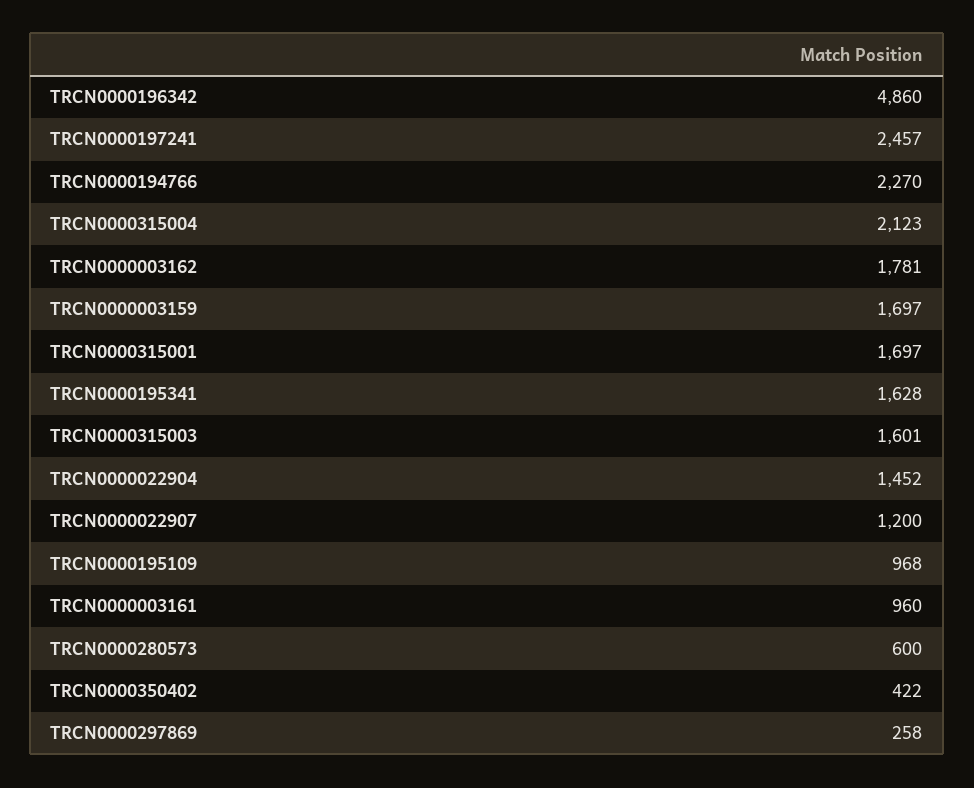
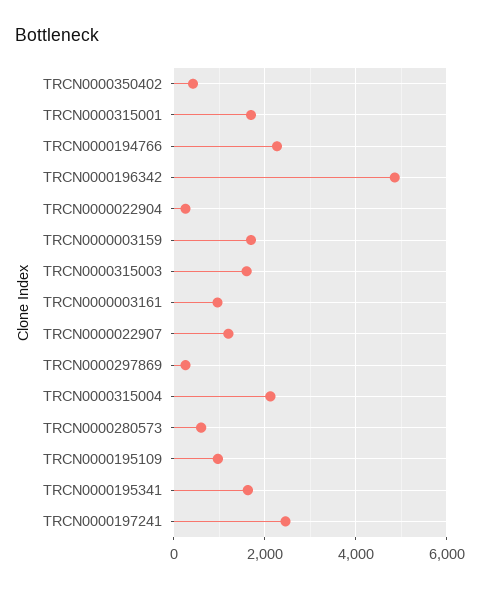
  {
    "TRCN0000196342": 4860,
    "TRCN0000197241": 2457,
    "TRCN0000194766": 2270,
    "TRCN0000315004": 2123,
-   "TRCN0000003162": 1781,
    "TRCN0000003159": 1697,
    "TRCN0000315001": 1697,
    "TRCN0000195341": 1628,
    "TRCN0000315003": 1601,
-   "TRCN0000022904": 1452,
+   "TRCN0000022904": 200,
    "TRCN0000022907": 1200,
    "TRCN0000195109": 968,
    "TRCN0000003161": 960,
    "TRCN0000280573": 600,
    "TRCN0000350402": 422,
    "TRCN0000297869": 258
  }

